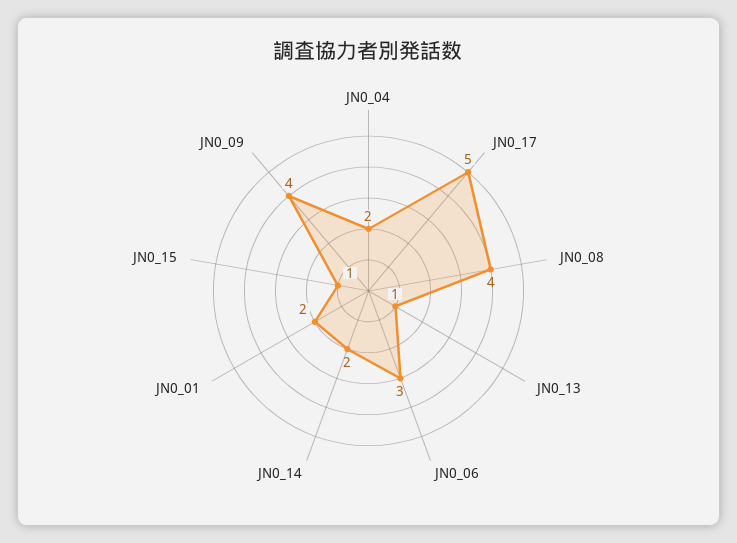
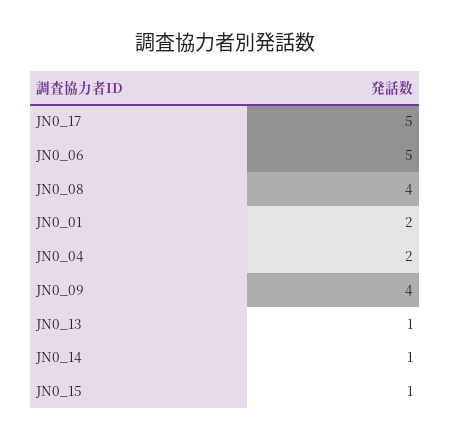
  {
    "JN0_04": 2,
    "JN0_17": 5,
    "JN0_08": 4,
    "JN0_13": 1,
-   "JN0_06": 3,
+   "JN0_06": 5,
-   "JN0_14": 2,
+   "JN0_14": 1,
    "JN0_01": 2,
    "JN0_15": 1,
    "JN0_09": 4
  }

